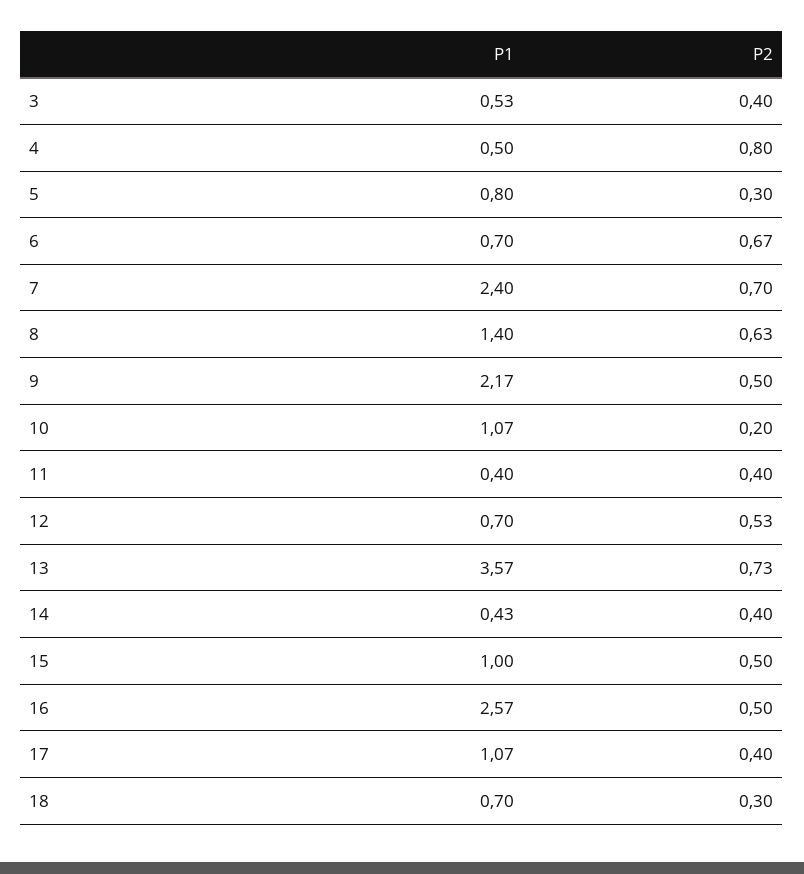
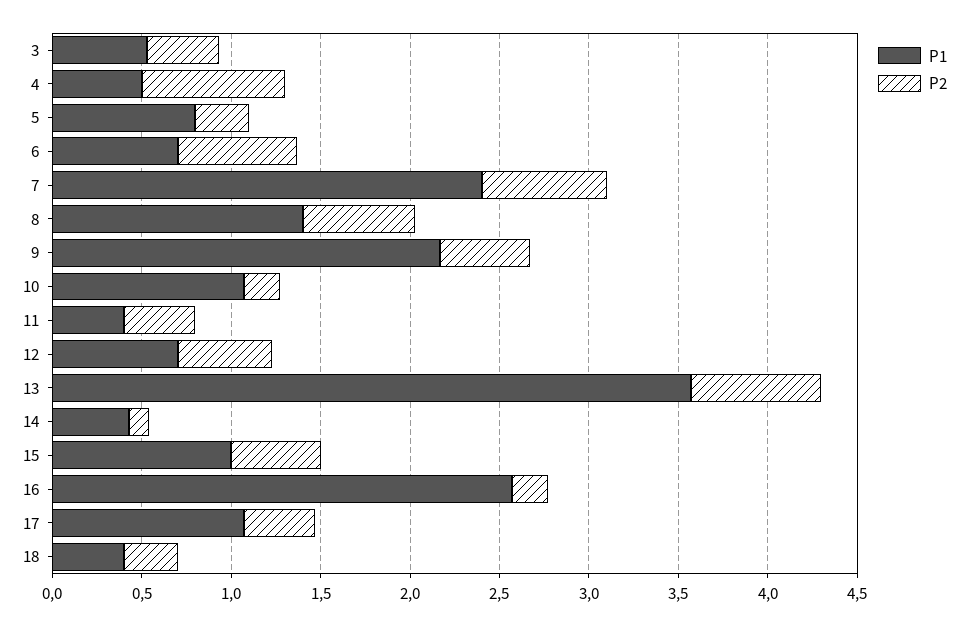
  {
    "P1": {
      "3": 0.53,
      "4": 0.5,
      "5": 0.8,
      "6": 0.7,
      "7": 2.4,
      "8": 1.4,
      "9": 2.17,
      "10": 1.07,
      "11": 0.4,
      "12": 0.7,
      "13": 3.57,
      "14": 0.43,
      "15": 1,
      "16": 2.57,
      "17": 1.07,
-     "18": 0.7
+     "18": 0.4
    },
    "P2": {
      "3": 0.4,
      "4": 0.8,
      "5": 0.3,
      "6": 0.67,
      "7": 0.7,
      "8": 0.63,
      "9": 0.5,
      "10": 0.2,
      "11": 0.4,
      "12": 0.53,
      "13": 0.73,
-     "14": 0.4,
+     "14": 0.1,
      "15": 0.5,
-     "16": 0.5,
+     "16": 0.2,
      "17": 0.4,
      "18": 0.3
    }
  }

